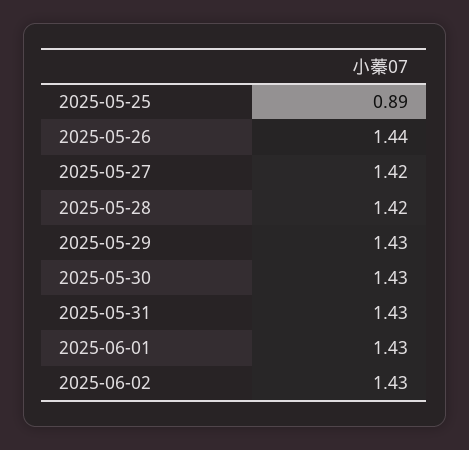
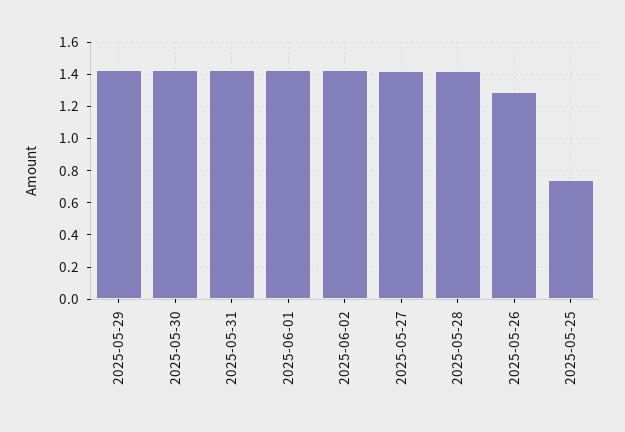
  {
-   "2025-05-25": 0.89,
+   "2025-05-25": 0.75,
-   "2025-05-26": 1.44,
+   "2025-05-26": 1.3,
    "2025-05-27": 1.42,
    "2025-05-28": 1.42,
    "2025-05-29": 1.43,
    "2025-05-30": 1.43,
    "2025-05-31": 1.43,
    "2025-06-01": 1.43,
    "2025-06-02": 1.43
  }

